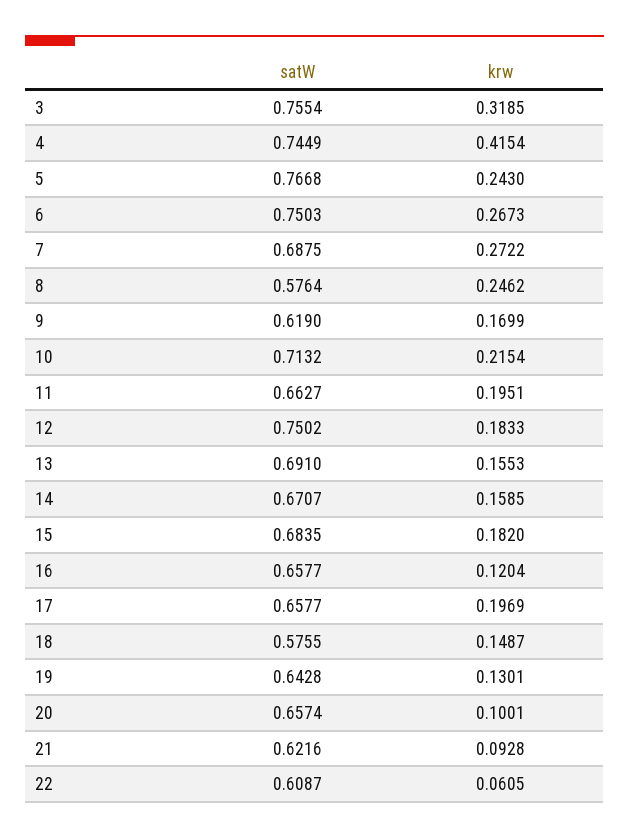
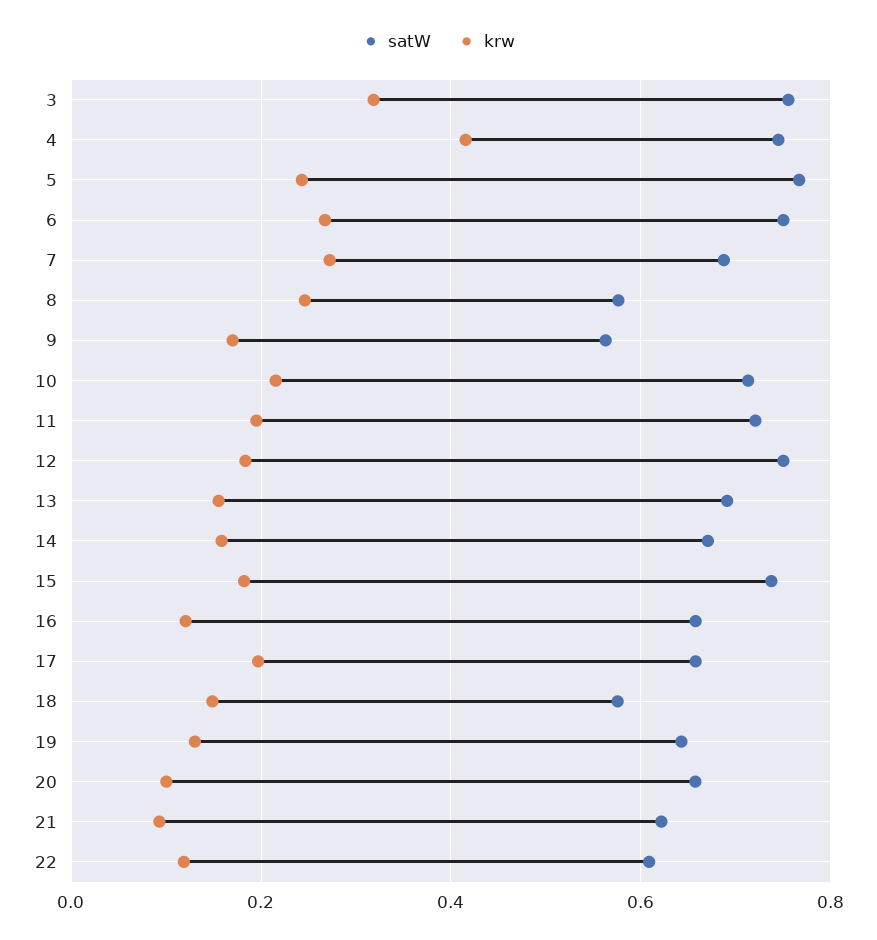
  {
    "satW": {
      "3": 0.7554,
      "4": 0.7449,
      "5": 0.7668,
      "6": 0.7503,
      "7": 0.6875,
      "8": 0.5764,
-     "9": 0.619,
+     "9": 0.56,
      "10": 0.7132,
-     "11": 0.6627,
+     "11": 0.72,
      "12": 0.7502,
      "13": 0.691,
      "14": 0.6707,
-     "15": 0.6835,
+     "15": 0.74,
      "16": 0.6577,
      "17": 0.6577,
      "18": 0.5755,
      "19": 0.6428,
      "20": 0.6574,
      "21": 0.6216,
      "22": 0.6087
    },
    "krw": {
      "3": 0.3185,
      "4": 0.4154,
      "5": 0.243,
      "6": 0.2673,
      "7": 0.2722,
      "8": 0.2462,
      "9": 0.1699,
      "10": 0.2154,
      "11": 0.1951,
      "12": 0.1833,
      "13": 0.1553,
      "14": 0.1585,
      "15": 0.182,
      "16": 0.1204,
      "17": 0.1969,
      "18": 0.1487,
      "19": 0.1301,
      "20": 0.1001,
      "21": 0.0928,
-     "22": 0.0605
+     "22": 0.12
    }
  }

